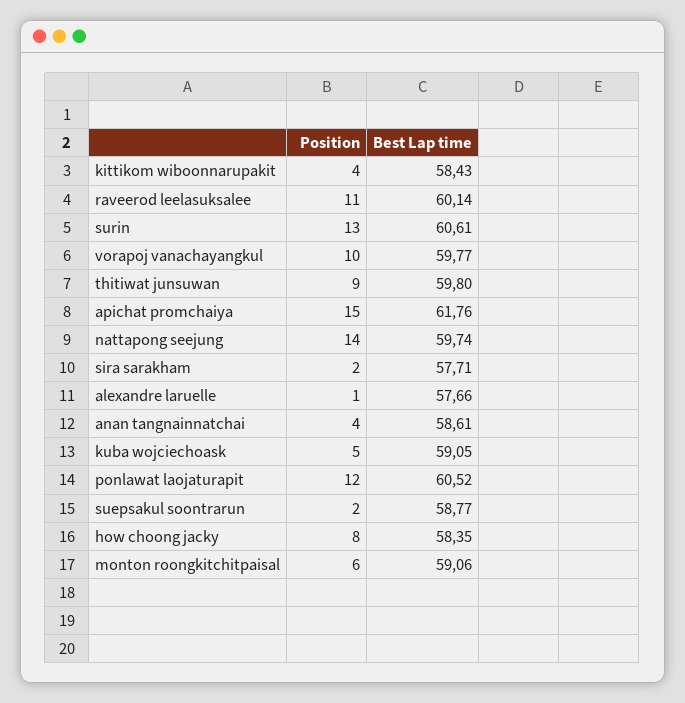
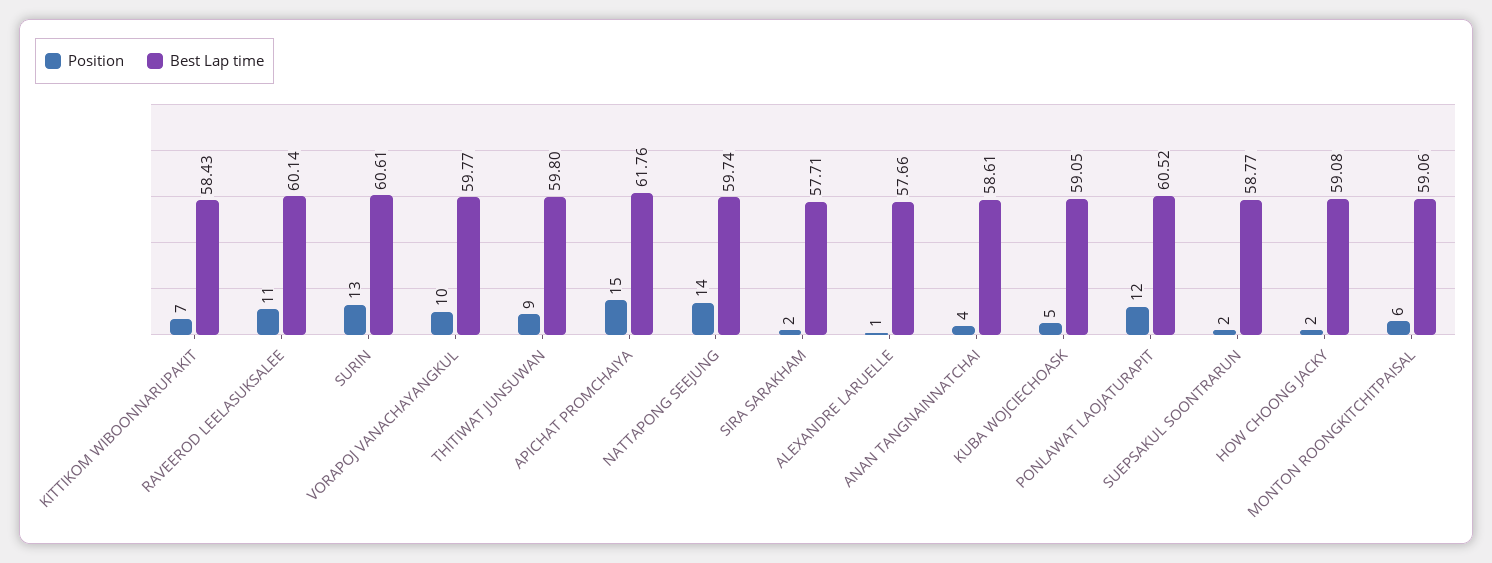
  {
    "Position": {
-     "kittikom wiboonnarupakit": 4,
+     "kittikom wiboonnarupakit": 7,
      "raveerod leelasuksalee": 11,
      "surin": 13,
      "vorapoj vanachayangkul": 10,
      "thitiwat junsuwan": 9,
      "apichat promchaiya": 15,
      "nattapong seejung": 14,
      "sira sarakham": 2,
      "alexandre laruelle": 1,
      "anan tangnainnatchai": 4,
      "kuba wojciechoask": 5,
      "ponlawat laojaturapit": 12,
      "suepsakul soontrarun": 2,
-     "how choong jacky": 8,
+     "how choong jacky": 2,
      "monton roongkitchitpaisal": 6
    },
    "Best Lap time": {
      "kittikom wiboonnarupakit": 58.43,
      "raveerod leelasuksalee": 60.14,
      "surin": 60.61,
      "vorapoj vanachayangkul": 59.77,
      "thitiwat junsuwan": 59.8,
      "apichat promchaiya": 61.76,
      "nattapong seejung": 59.74,
      "sira sarakham": 57.71,
      "alexandre laruelle": 57.66,
      "anan tangnainnatchai": 58.61,
      "kuba wojciechoask": 59.05,
      "ponlawat laojaturapit": 60.52,
      "suepsakul soontrarun": 58.77,
-     "how choong jacky": 58.35,
+     "how choong jacky": 59.08,
      "monton roongkitchitpaisal": 59.06
    }
  }

